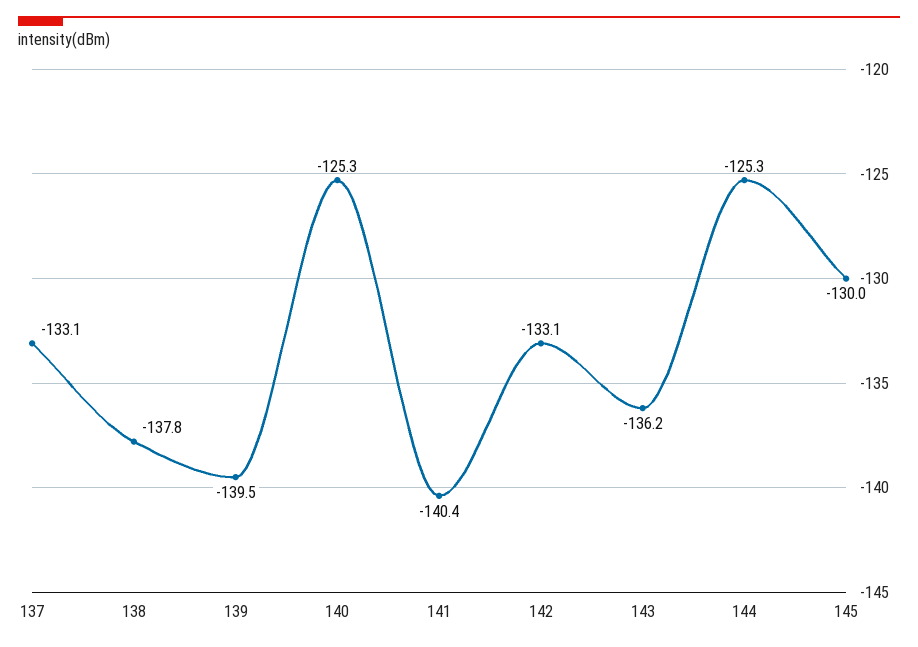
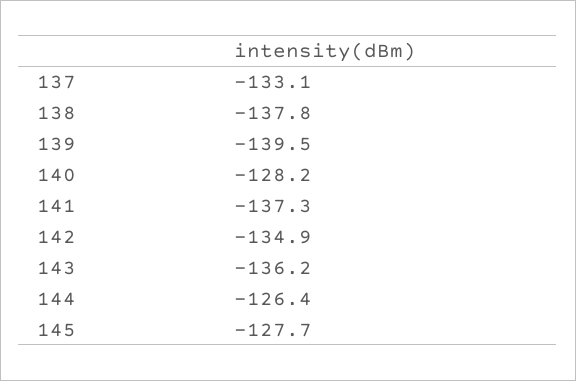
  {
    "137": -133.1,
    "138": -137.8,
    "139": -139.5,
-   "140": -125.3,
+   "140": -128.2,
-   "141": -140.4,
+   "141": -137.3,
-   "142": -133.1,
+   "142": -134.9,
    "143": -136.2,
-   "144": -125.3,
+   "144": -126.4,
-   "145": -130
+   "145": -127.7
  }

